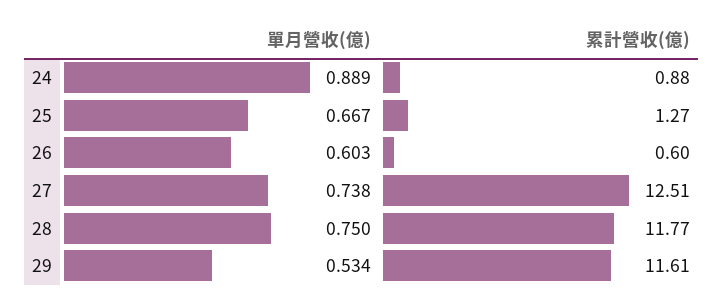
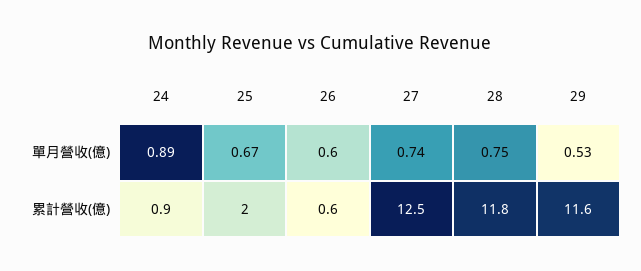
  {
    "單月營收(億)": {
      "24": 0.889,
      "25": 0.667,
      "26": 0.603,
      "27": 0.738,
      "28": 0.75,
      "29": 0.534
    },
    "累計營收(億)": {
      "24": 0.88,
-     "25": 1.27,
+     "25": 2,
      "26": 0.6,
      "27": 12.51,
      "28": 11.77,
      "29": 11.61
    }
  }

